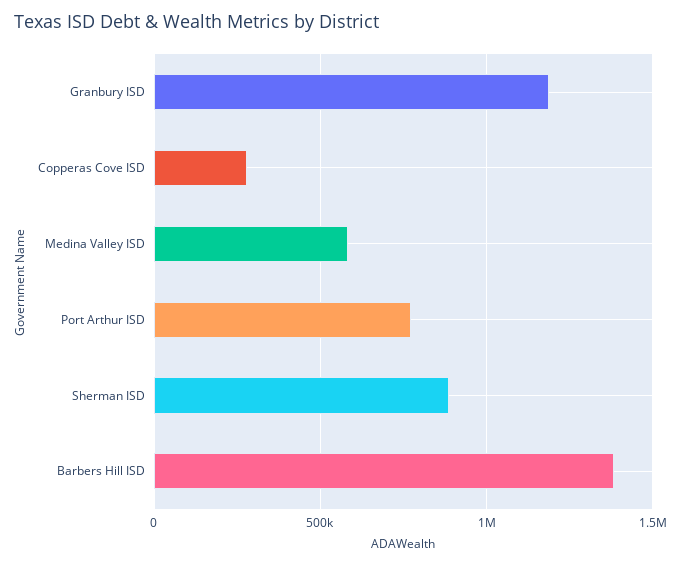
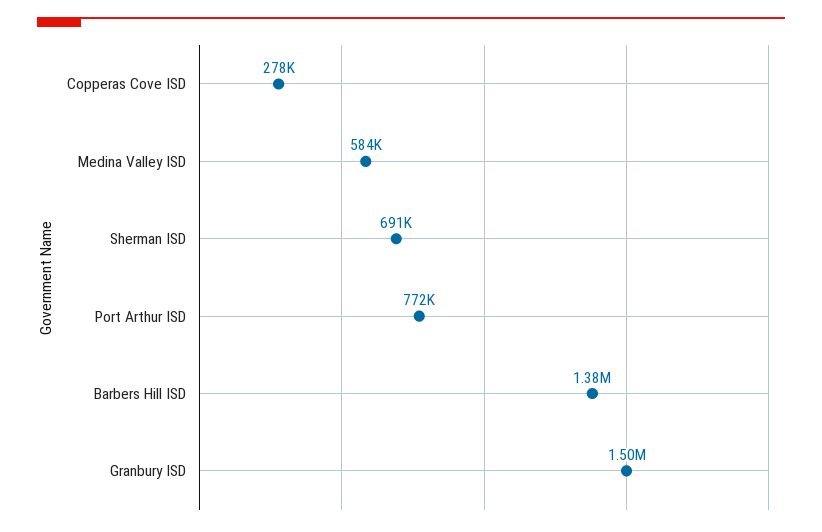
  {
-   "Granbury ISD": 1200000,
+   "Granbury ISD": 1500000,
    "Copperas Cove ISD": 278000,
    "Medina Valley ISD": 584000,
    "Port Arthur ISD": 772000,
-   "Sherman ISD": 900000,
+   "Sherman ISD": 691000,
    "Barbers Hill ISD": 1380000
  }

